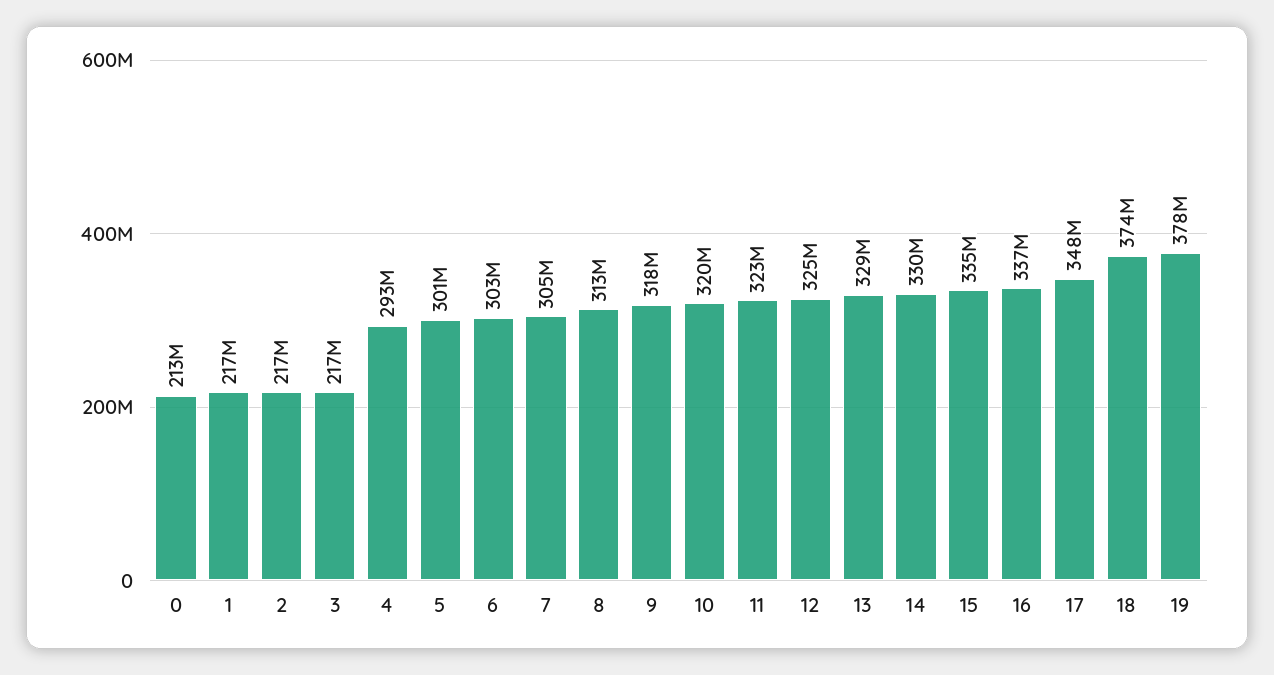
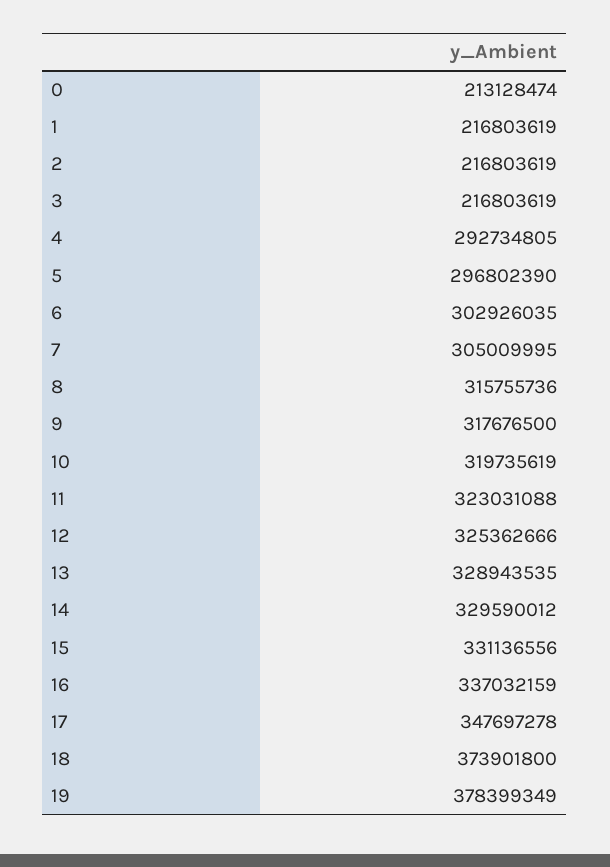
  {
    "0": 213128474,
    "1": 216803619,
    "2": 216803619,
    "3": 216803619,
    "4": 292734805,
-   "5": 301000000,
+   "5": 296802390,
    "6": 302926035,
    "7": 305009995,
-   "8": 313000000,
+   "8": 315755736,
    "9": 317676500,
    "10": 319735619,
    "11": 323031088,
    "12": 325362666,
    "13": 328943535,
    "14": 329590012,
-   "15": 335000000,
+   "15": 331136556,
    "16": 337032159,
    "17": 347697278,
    "18": 373901800,
    "19": 378399349
  }

